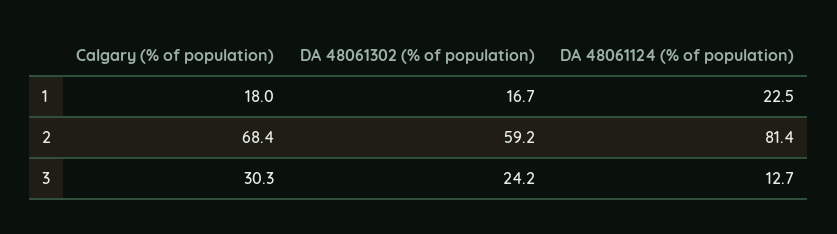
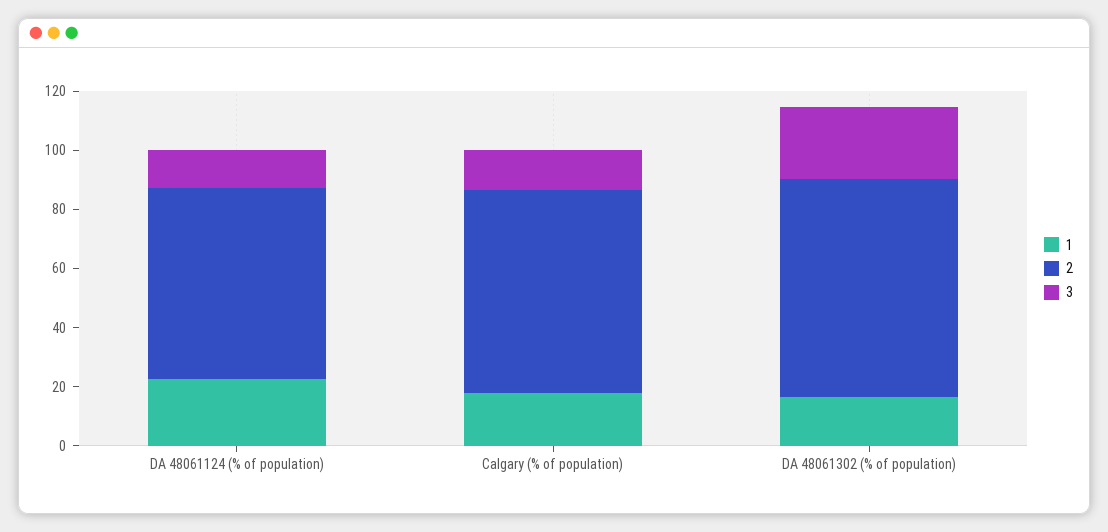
  {
    "1": {
      "Calgary (% of population)": 18,
      "DA 48061302 (% of population)": 16.7,
      "DA 48061124 (% of population)": 22.5
    },
    "2": {
      "Calgary (% of population)": 68.4,
-     "DA 48061302 (% of population)": 59.2,
+     "DA 48061302 (% of population)": 75,
-     "DA 48061124 (% of population)": 81.4
+     "DA 48061124 (% of population)": 65
    },
    "3": {
-     "Calgary (% of population)": 30.3,
+     "Calgary (% of population)": 15,
      "DA 48061302 (% of population)": 24.2,
      "DA 48061124 (% of population)": 12.7
    }
  }

